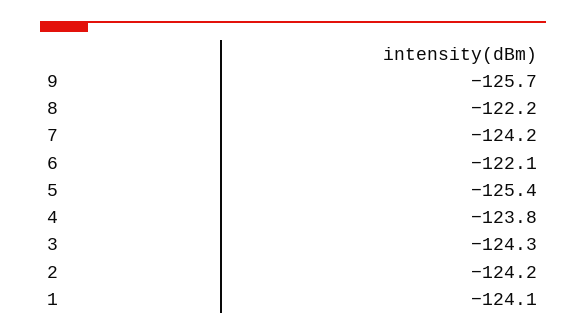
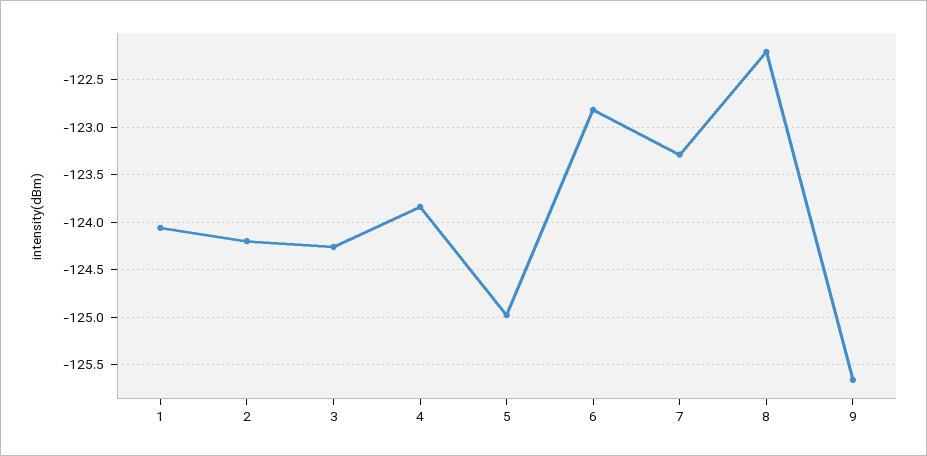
  {
    "9": -125.7,
    "8": -122.2,
-   "7": -124.2,
+   "7": -123.3,
-   "6": -122.1,
+   "6": -122.8,
-   "5": -125.4,
+   "5": -125,
    "4": -123.8,
    "3": -124.3,
    "2": -124.2,
    "1": -124.1
  }

